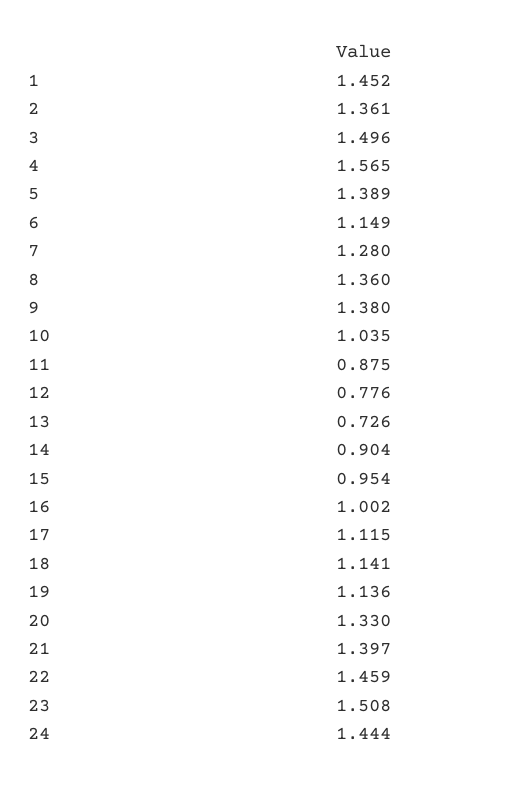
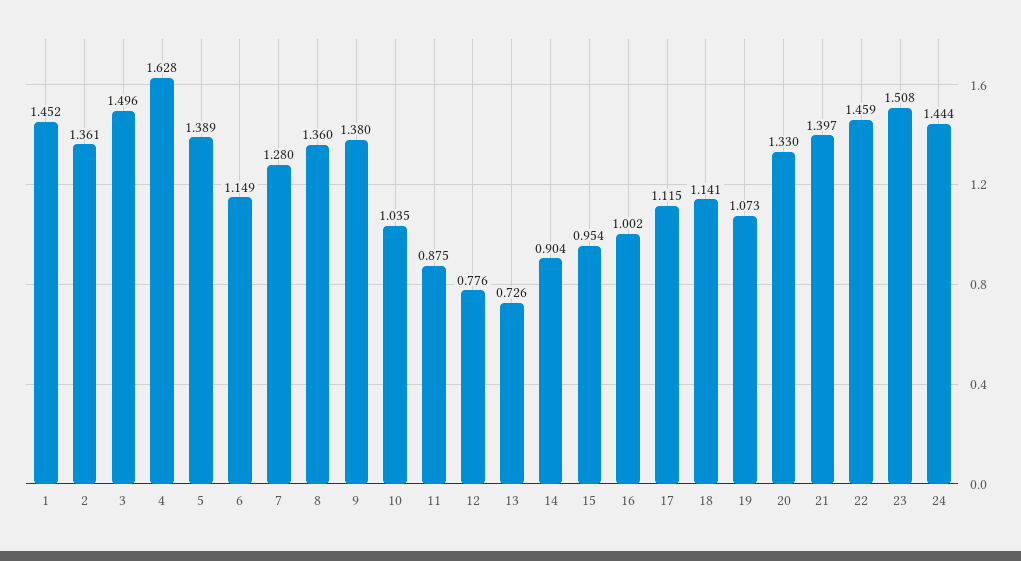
  {
    "1": 1.452,
    "2": 1.361,
    "3": 1.496,
-   "4": 1.565,
+   "4": 1.628,
    "5": 1.389,
    "6": 1.149,
    "7": 1.28,
    "8": 1.36,
    "9": 1.38,
    "10": 1.035,
    "11": 0.875,
    "12": 0.776,
    "13": 0.726,
    "14": 0.904,
    "15": 0.954,
    "16": 1.002,
    "17": 1.115,
    "18": 1.141,
-   "19": 1.136,
+   "19": 1.073,
    "20": 1.33,
    "21": 1.397,
    "22": 1.459,
    "23": 1.508,
    "24": 1.444
  }

